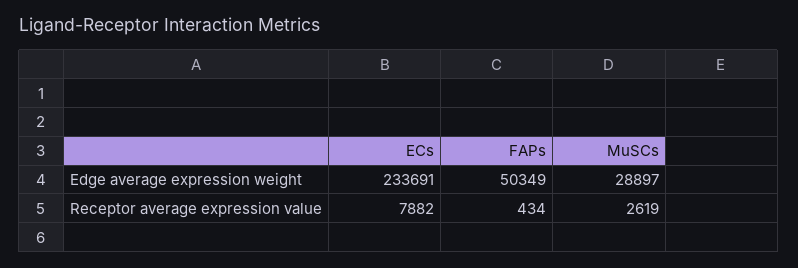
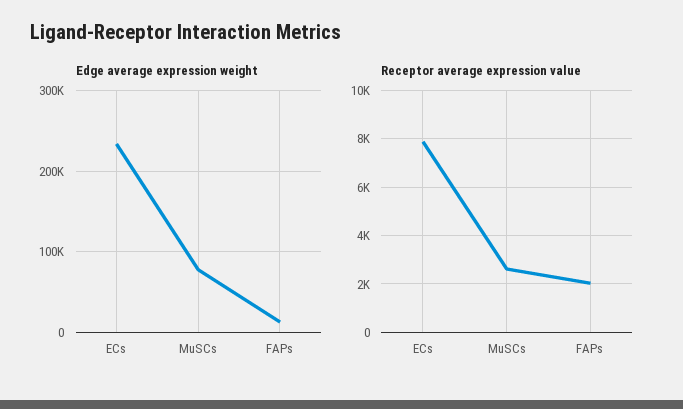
  {
    "Edge average expression weight": {
      "ECs": 233691,
-     "FAPs": 50349,
+     "FAPs": 10000,
-     "MuSCs": 28897
+     "MuSCs": 80000
    },
    "Receptor average expression value": {
      "ECs": 7882,
-     "FAPs": 434,
+     "FAPs": 2000,
      "MuSCs": 2619
    }
  }

